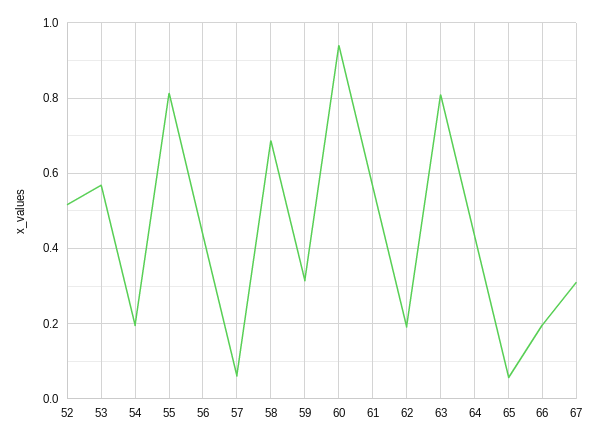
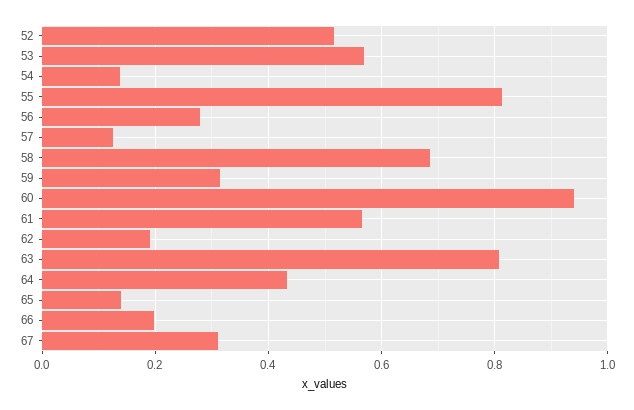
  {
    "52": 0.52,
    "53": 0.56,
-   "54": 0.2,
+   "54": 0.14,
    "55": 0.82,
-   "56": 0.44,
+   "56": 0.28,
-   "57": 0.06,
+   "57": 0.12,
    "58": 0.68,
    "59": 0.32,
    "60": 0.94,
    "61": 0.56,
    "62": 0.2,
    "63": 0.8,
    "64": 0.44,
-   "65": 0.06,
+   "65": 0.14,
    "66": 0.2,
    "67": 0.32
  }

